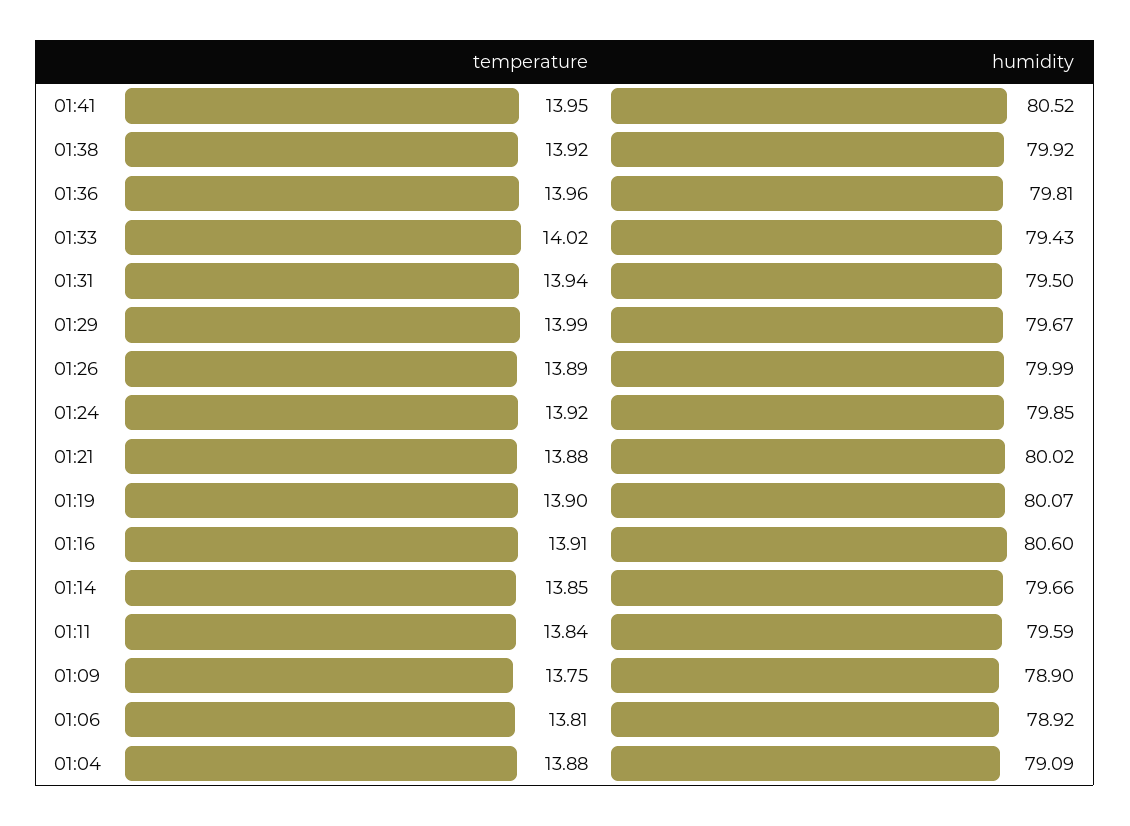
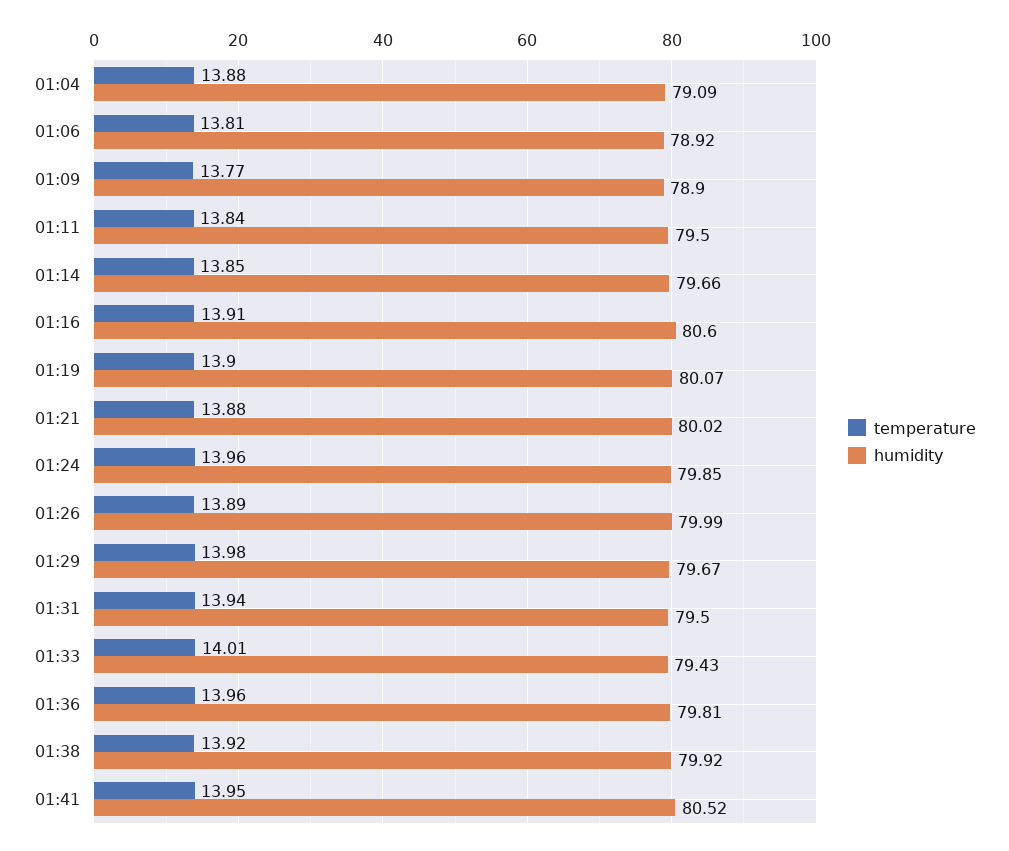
  {
    "temperature": {
      "01:41": 13.95,
      "01:38": 13.92,
      "01:36": 13.96,
-     "01:33": 14.02,
+     "01:33": 14.01,
      "01:31": 13.94,
-     "01:29": 13.99,
+     "01:29": 13.98,
      "01:26": 13.89,
-     "01:24": 13.92,
+     "01:24": 13.96,
      "01:21": 13.88,
      "01:19": 13.9,
      "01:16": 13.91,
      "01:14": 13.85,
      "01:11": 13.84,
-     "01:09": 13.75,
+     "01:09": 13.77,
      "01:06": 13.81,
      "01:04": 13.88
    },
    "humidity": {
      "01:41": 80.52,
      "01:38": 79.92,
      "01:36": 79.81,
      "01:33": 79.43,
      "01:31": 79.5,
      "01:29": 79.67,
      "01:26": 79.99,
      "01:24": 79.85,
      "01:21": 80.02,
      "01:19": 80.07,
      "01:16": 80.6,
      "01:14": 79.66,
-     "01:11": 79.59,
+     "01:11": 79.5,
      "01:09": 78.9,
      "01:06": 78.92,
      "01:04": 79.09
    }
  }

